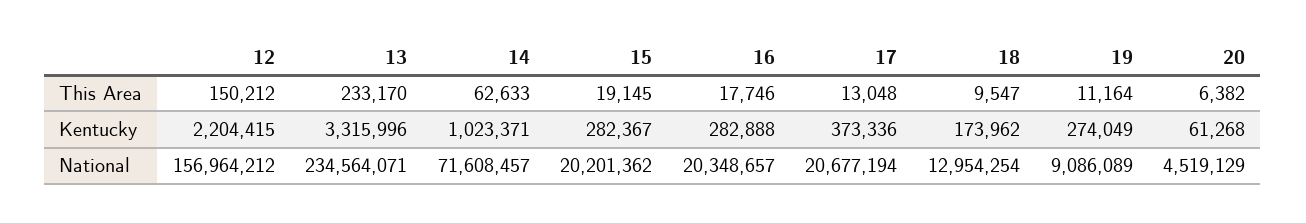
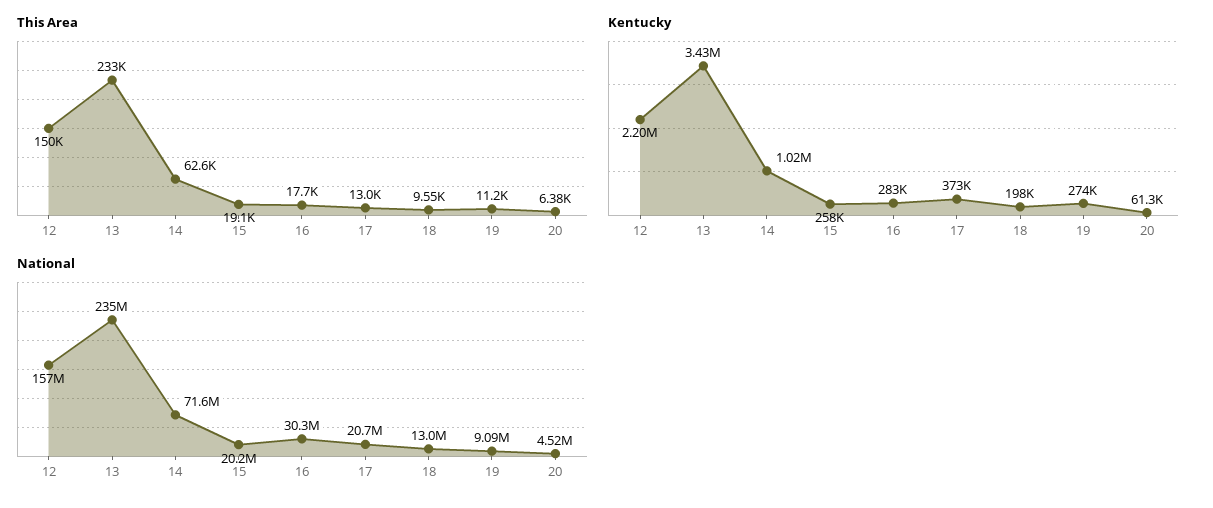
  {
    "This Area": {
      "12": 150212,
      "13": 233170,
      "14": 62633,
      "15": 19145,
      "16": 17746,
      "17": 13048,
      "18": 9547,
      "19": 11164,
      "20": 6382
    },
    "Kentucky": {
      "12": 2204415,
-     "13": 3315996,
+     "13": 3430000,
      "14": 1023371,
-     "15": 282367,
+     "15": 258000,
      "16": 282888,
      "17": 373336,
-     "18": 173962,
+     "18": 198000,
      "19": 274049,
      "20": 61268
    },
    "National": {
      "12": 156964212,
      "13": 234564071,
      "14": 71608457,
      "15": 20201362,
-     "16": 20348657,
+     "16": 30300000,
      "17": 20677194,
      "18": 12954254,
      "19": 9086089,
      "20": 4519129
    }
  }

